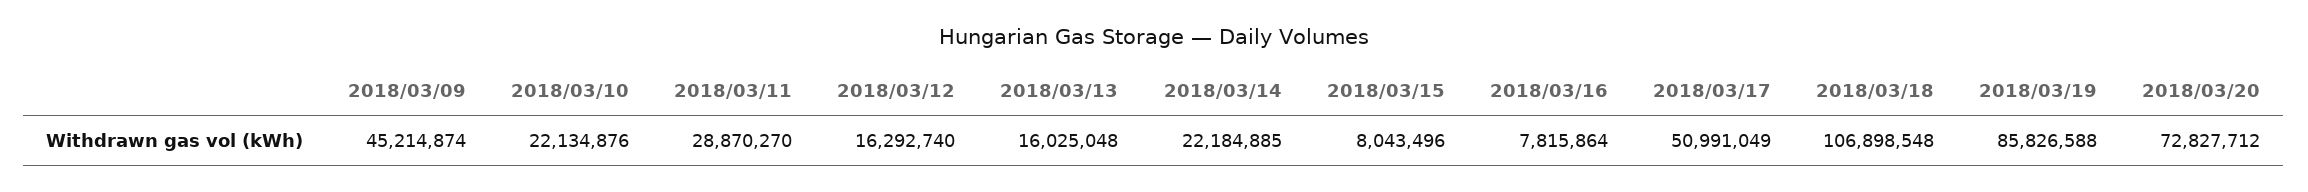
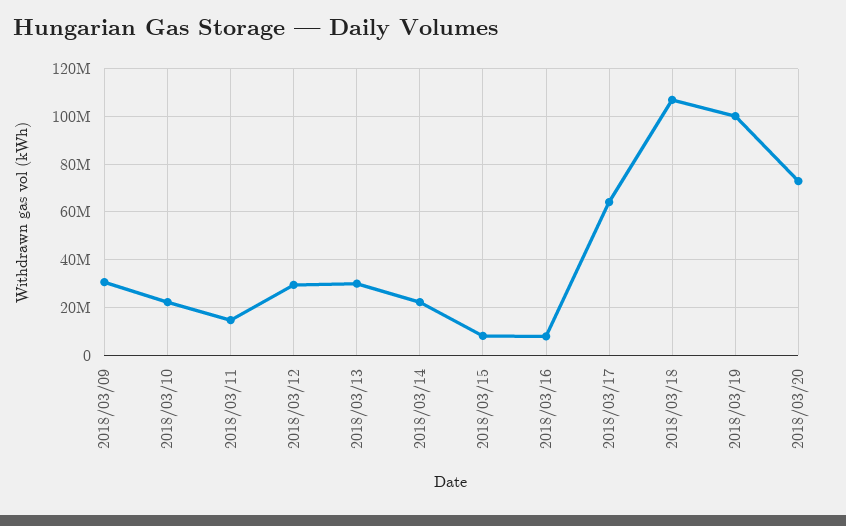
  {
-   "2018/03/09": 45214874,
+   "2018/03/09": 30000000,
    "2018/03/10": 22134876,
-   "2018/03/11": 28870270,
+   "2018/03/11": 15000000,
-   "2018/03/12": 16292740,
+   "2018/03/12": 30000000,
-   "2018/03/13": 16025048,
+   "2018/03/13": 30000000,
    "2018/03/14": 22184885,
    "2018/03/15": 8043496,
    "2018/03/16": 7815864,
-   "2018/03/17": 50991049,
+   "2018/03/17": 65000000,
    "2018/03/18": 106898548,
-   "2018/03/19": 85826588,
+   "2018/03/19": 100000000,
    "2018/03/20": 72827712
  }

